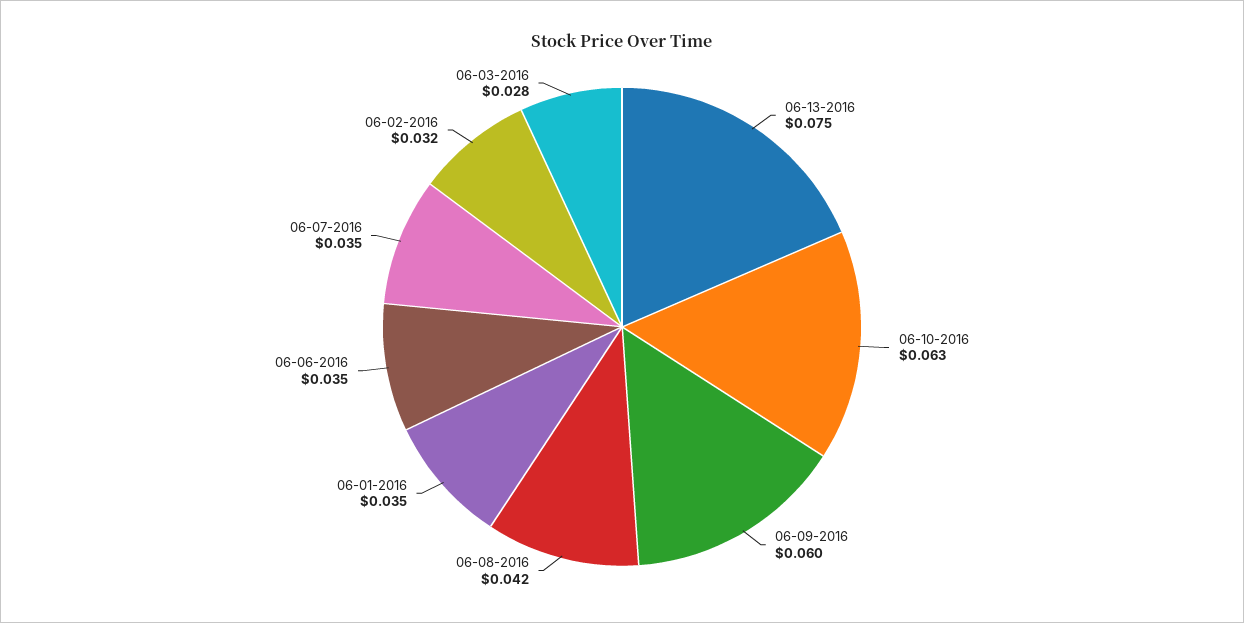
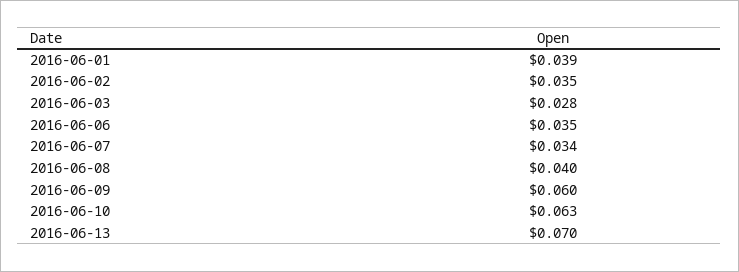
  {
-   "06-13-2016": 0.075,
+   "06-13-2016": 0.07,
    "06-10-2016": 0.063,
    "06-09-2016": 0.06,
-   "06-08-2016": 0.042,
+   "06-08-2016": 0.04,
-   "06-01-2016": 0.035,
+   "06-01-2016": 0.039,
    "06-06-2016": 0.035,
-   "06-07-2016": 0.035,
+   "06-07-2016": 0.034,
-   "06-02-2016": 0.032,
+   "06-02-2016": 0.035,
    "06-03-2016": 0.028
  }

